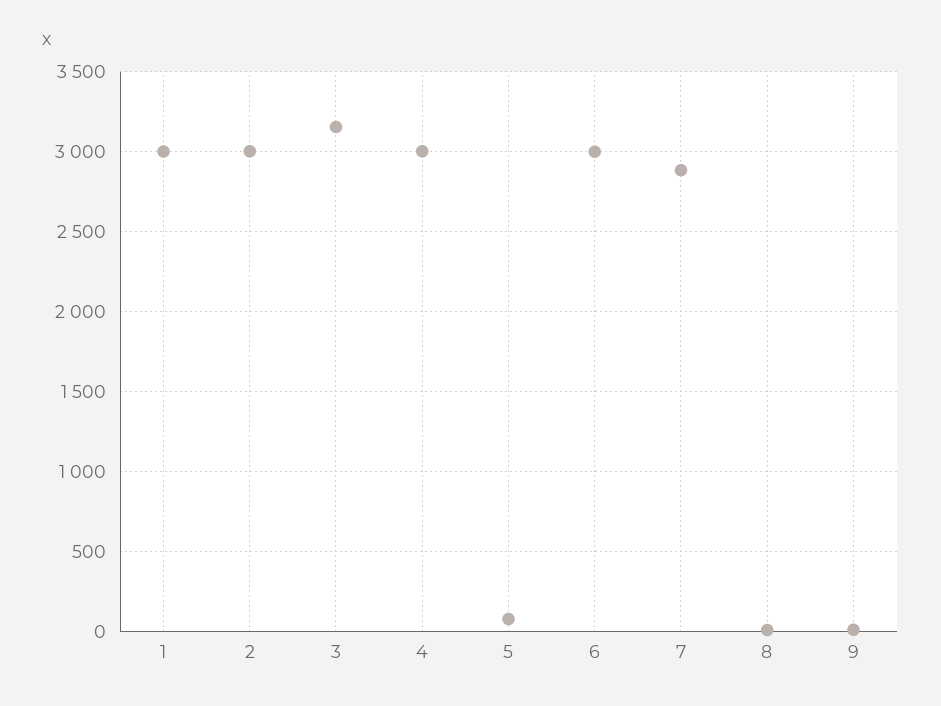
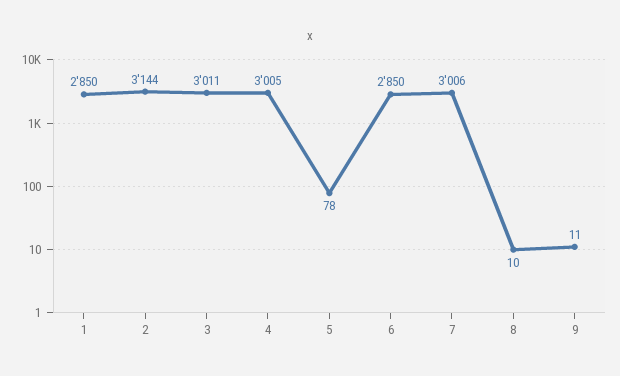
  {
-   "1": 3000,
+   "1": 2850,
-   "2": 3000,
+   "2": 3144,
-   "3": 3150,
+   "3": 3011,
    "4": 3005,
    "5": 78,
-   "6": 3000,
+   "6": 2850,
-   "7": 2900,
+   "7": 3006,
    "8": 10,
    "9": 11
  }

